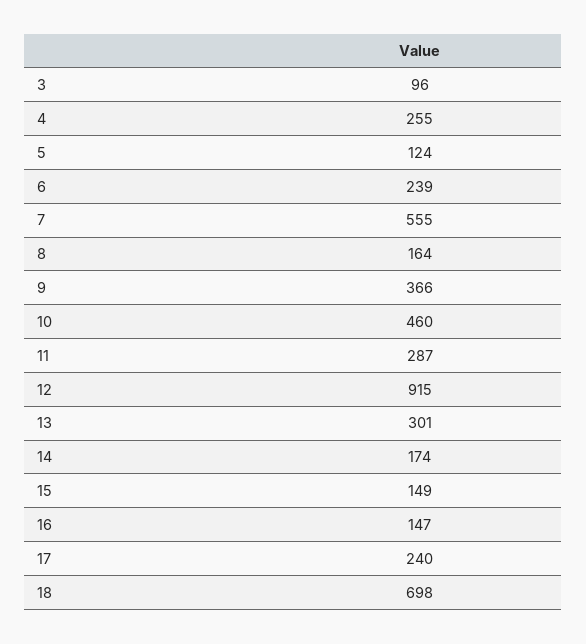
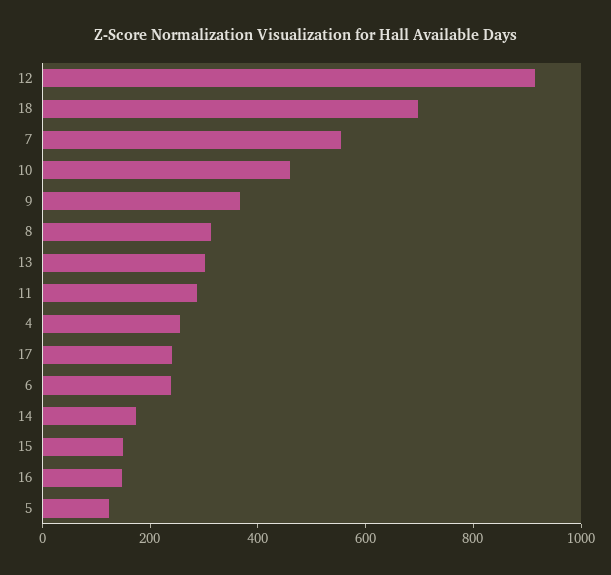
  {
-   "3": 96,
    "4": 255,
    "5": 124,
    "6": 239,
    "7": 555,
-   "8": 164,
+   "8": 300,
    "9": 366,
    "10": 460,
    "11": 287,
    "12": 915,
    "13": 301,
    "14": 174,
    "15": 149,
    "16": 147,
    "17": 240,
    "18": 698
  }

